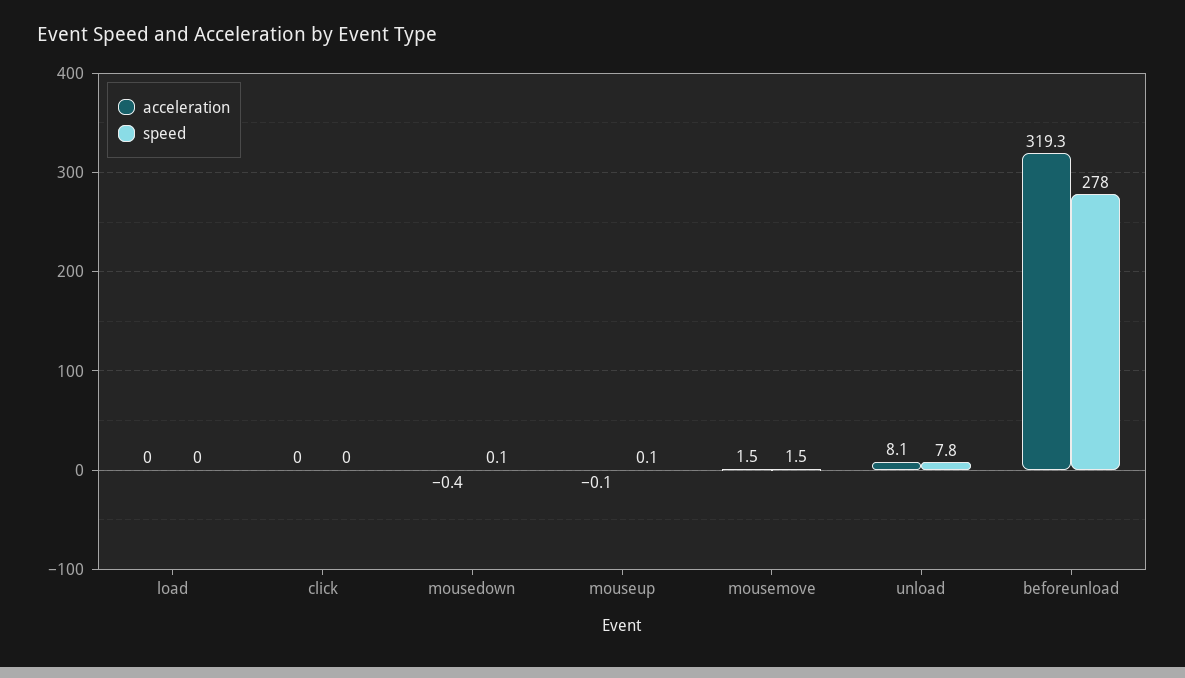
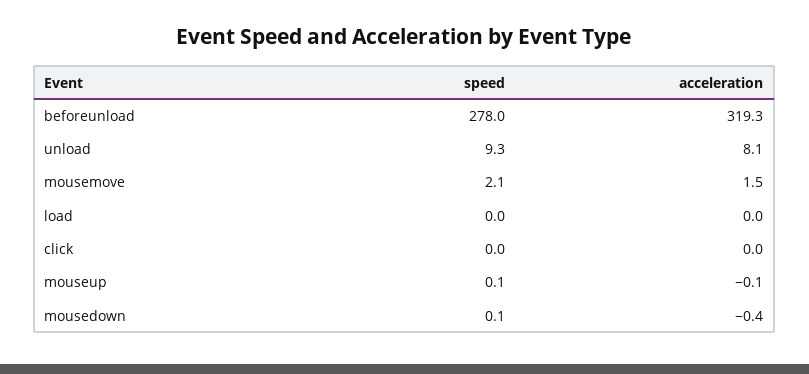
  {
    "acceleration": {
      "load": 0,
      "click": 0,
      "mousedown": -0.4,
      "mouseup": -0.1,
      "mousemove": 1.5,
      "unload": 8.1,
      "beforeunload": 319.3
    },
    "speed": {
      "load": 0,
      "click": 0,
      "mousedown": 0.1,
      "mouseup": 0.1,
-     "mousemove": 1.5,
+     "mousemove": 2.1,
-     "unload": 7.8,
+     "unload": 9.3,
      "beforeunload": 278
    }
  }

